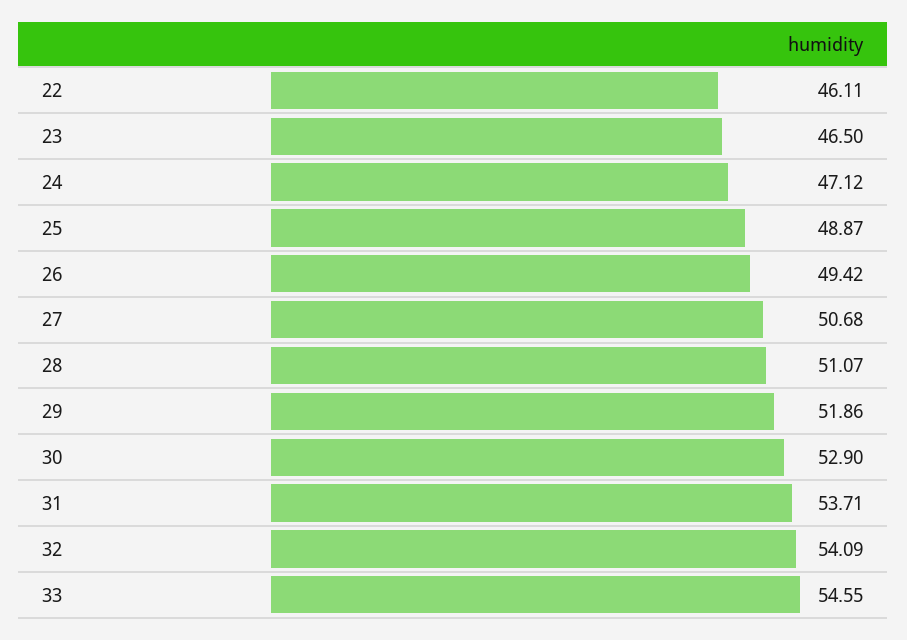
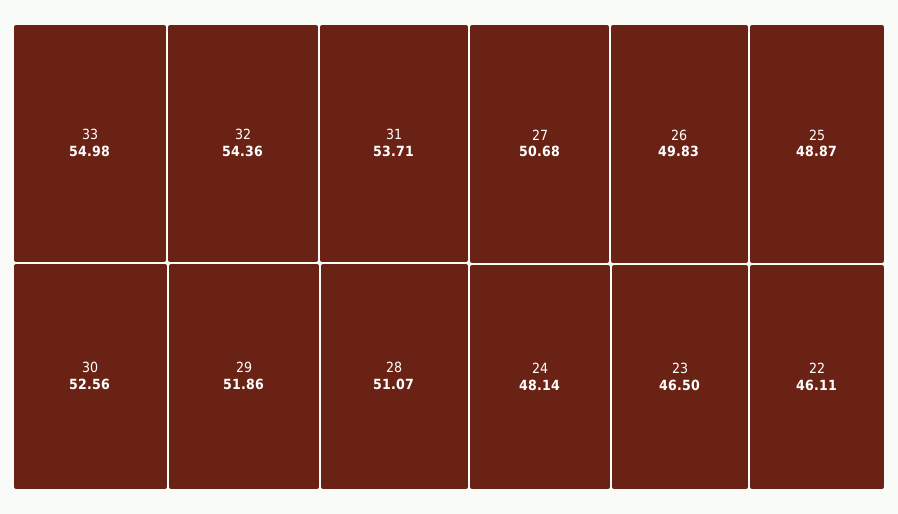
  {
    "22": 46.11,
    "23": 46.5,
-   "24": 47.12,
+   "24": 48.14,
    "25": 48.87,
-   "26": 49.42,
+   "26": 49.83,
    "27": 50.68,
    "28": 51.07,
    "29": 51.86,
-   "30": 52.9,
+   "30": 52.56,
    "31": 53.71,
-   "32": 54.09,
+   "32": 54.36,
-   "33": 54.55
+   "33": 54.98
  }

